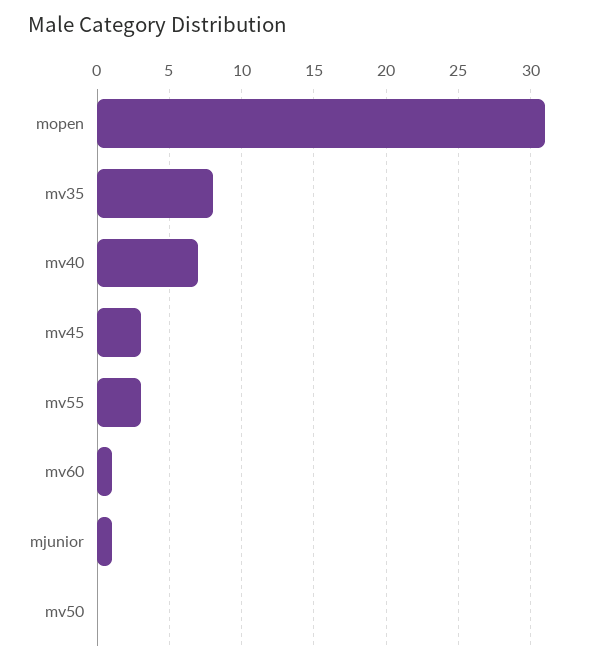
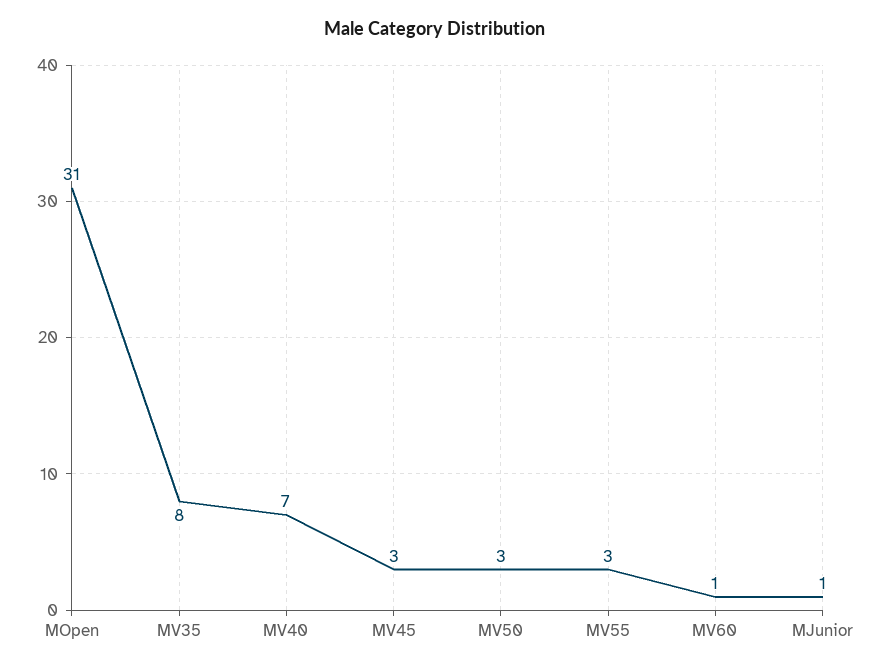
  {
    "mopen": 31,
    "mv35": 8,
    "mv40": 7,
    "mv45": 3,
    "mv55": 3,
    "mv60": 1,
    "mjunior": 1,
-   "mv50": 0
+   "mv50": 3
  }

